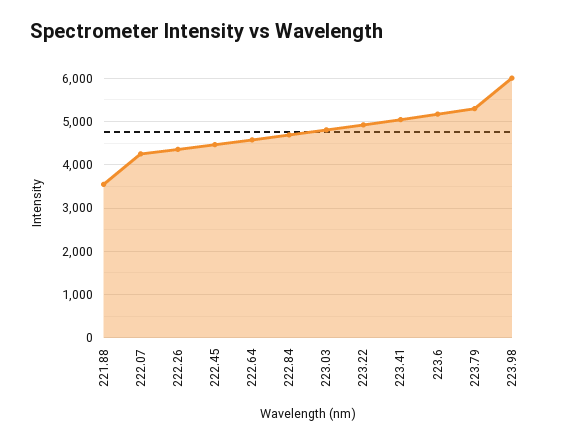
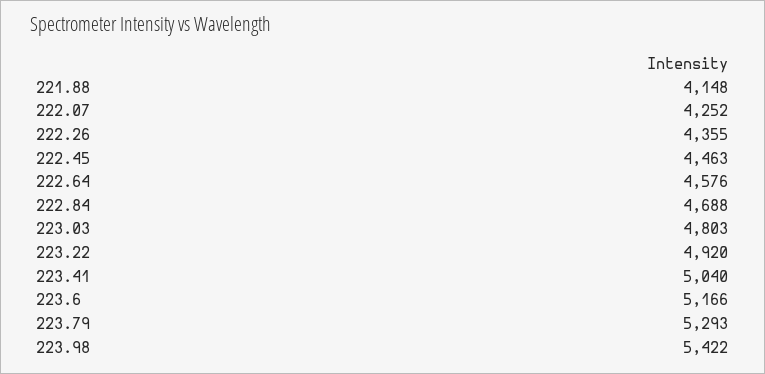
  {
-   "221.88": 3600,
+   "221.88": 4148,
    "222.07": 4252,
    "222.26": 4355,
    "222.45": 4463,
    "222.64": 4576,
    "222.84": 4688,
    "223.03": 4803,
    "223.22": 4920,
    "223.41": 5040,
    "223.6": 5166,
    "223.79": 5293,
-   "223.98": 6000
+   "223.98": 5422
  }

